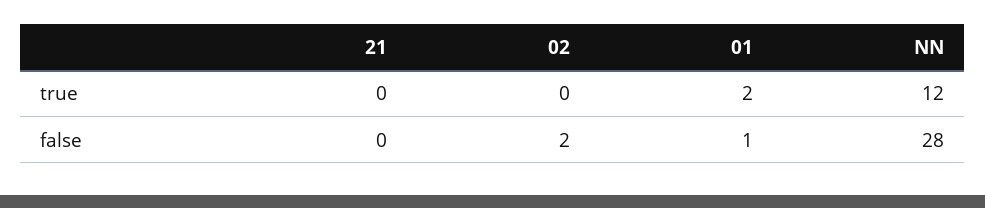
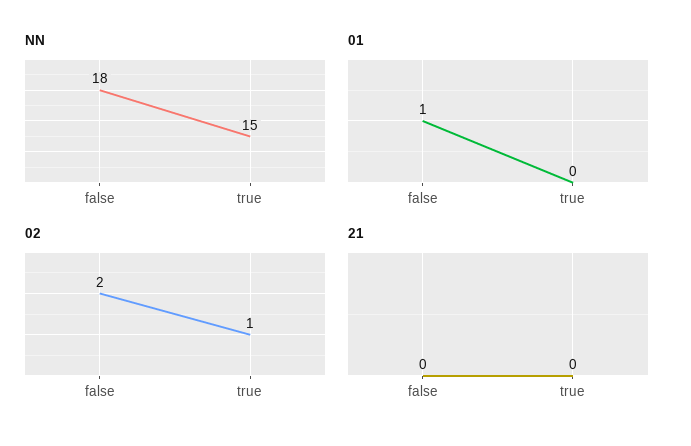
  {
    "21": {
      "true": 0,
      "false": 0
    },
    "02": {
-     "true": 0,
+     "true": 1,
      "false": 2
    },
    "01": {
-     "true": 2,
+     "true": 0,
      "false": 1
    },
    "NN": {
-     "true": 12,
+     "true": 15,
-     "false": 28
+     "false": 18
    }
  }

